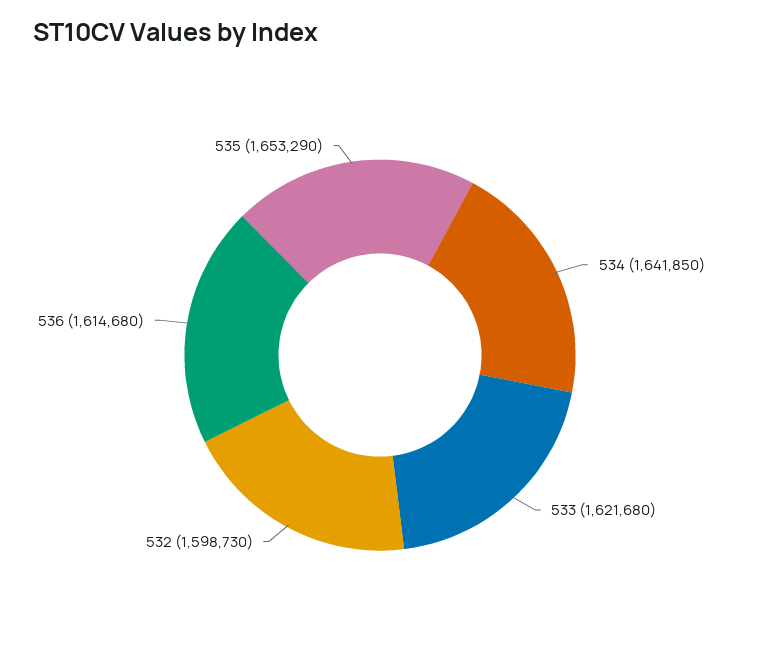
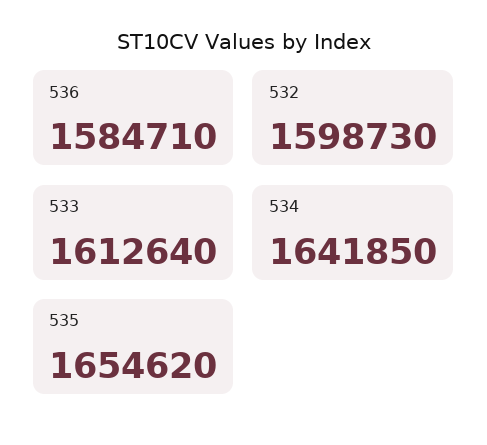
  {
    "534": 1641850,
-   "533": 1621680,
+   "533": 1612640,
    "532": 1598730,
-   "536": 1614680,
+   "536": 1584710,
-   "535": 1653290
+   "535": 1654620
  }

